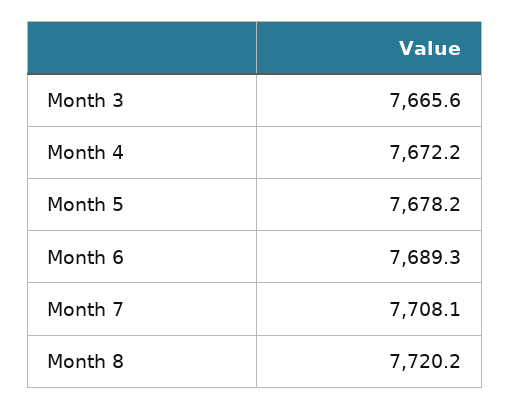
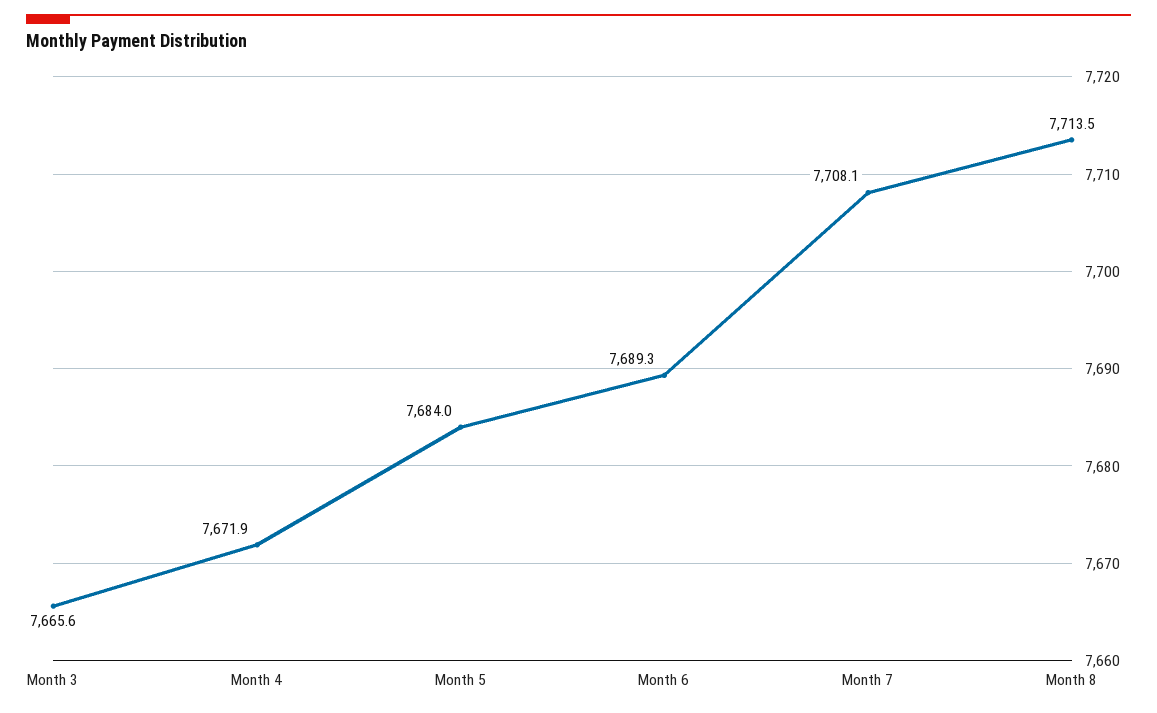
  {
    "Month 3": 7665.6,
-   "Month 4": 7672.2,
+   "Month 4": 7671.9,
-   "Month 5": 7678.2,
+   "Month 5": 7684,
    "Month 6": 7689.3,
    "Month 7": 7708.1,
-   "Month 8": 7720.2
+   "Month 8": 7713.5
  }

